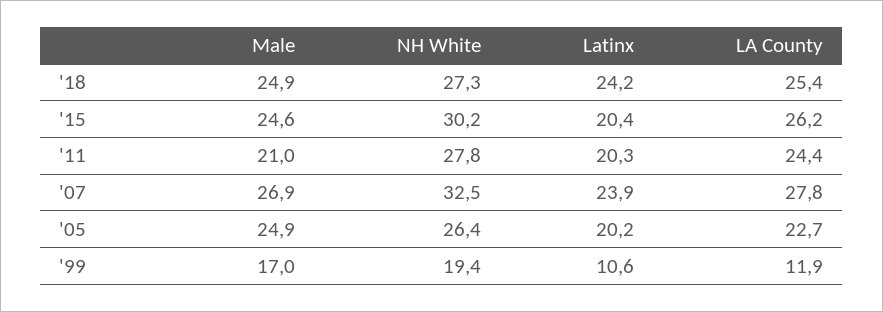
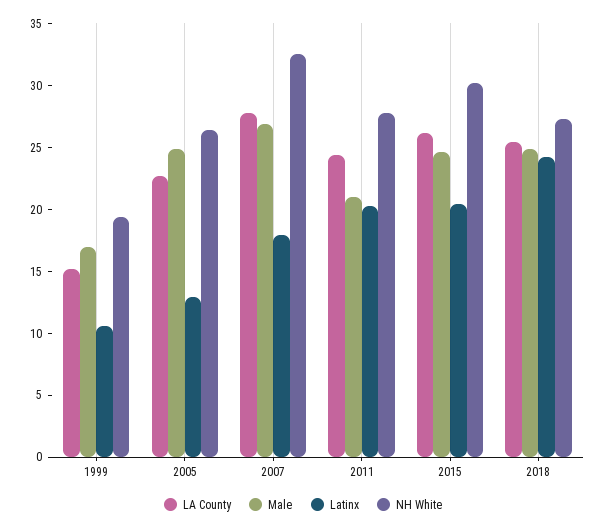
  {
    "Male": {
      "'18": 24.9,
      "'15": 24.6,
      "'11": 21,
      "'07": 26.9,
      "'05": 24.9,
      "'99": 17
    },
    "NH White": {
      "'18": 27.3,
      "'15": 30.2,
      "'11": 27.8,
      "'07": 32.5,
      "'05": 26.4,
      "'99": 19.4
    },
    "Latinx": {
      "'18": 24.2,
      "'15": 20.4,
      "'11": 20.3,
-     "'07": 23.9,
+     "'07": 18,
-     "'05": 20.2,
+     "'05": 13,
      "'99": 10.6
    },
    "LA County": {
      "'18": 25.4,
      "'15": 26.2,
      "'11": 24.4,
      "'07": 27.8,
      "'05": 22.7,
-     "'99": 11.9
+     "'99": 15
    }
  }

